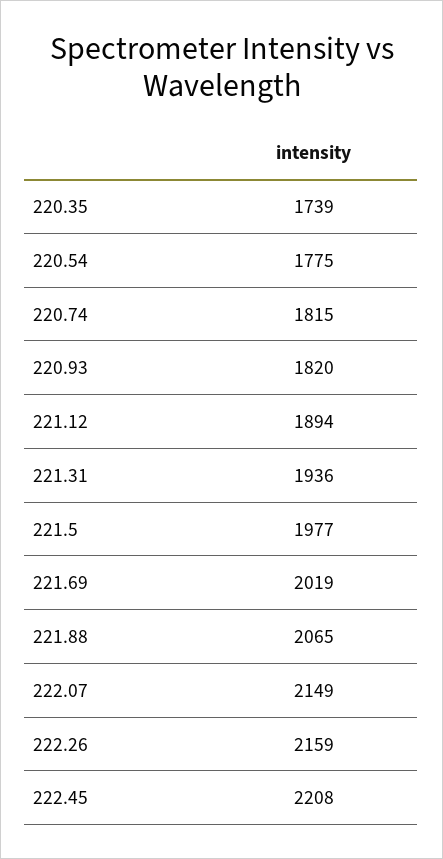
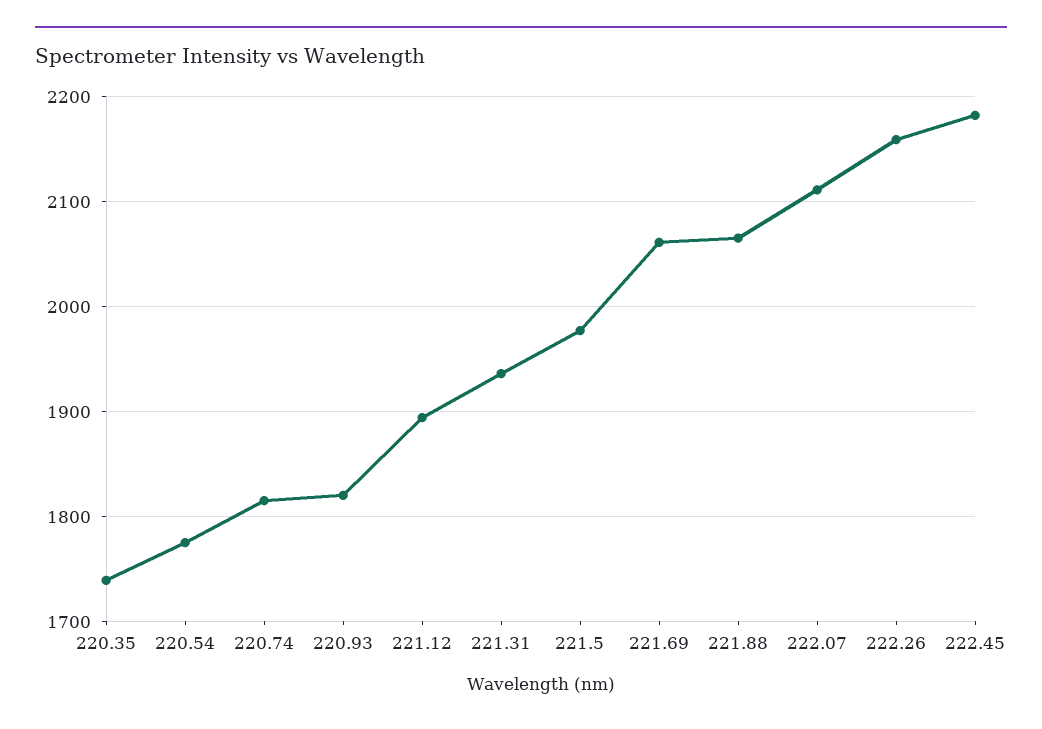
  {
    "220.35": 1739,
    "220.54": 1775,
    "220.74": 1815,
    "220.93": 1820,
    "221.12": 1894,
    "221.31": 1936,
    "221.5": 1977,
-   "221.69": 2019,
+   "221.69": 2060,
    "221.88": 2065,
-   "222.07": 2149,
+   "222.07": 2110,
    "222.26": 2159,
-   "222.45": 2208
+   "222.45": 2180
  }

